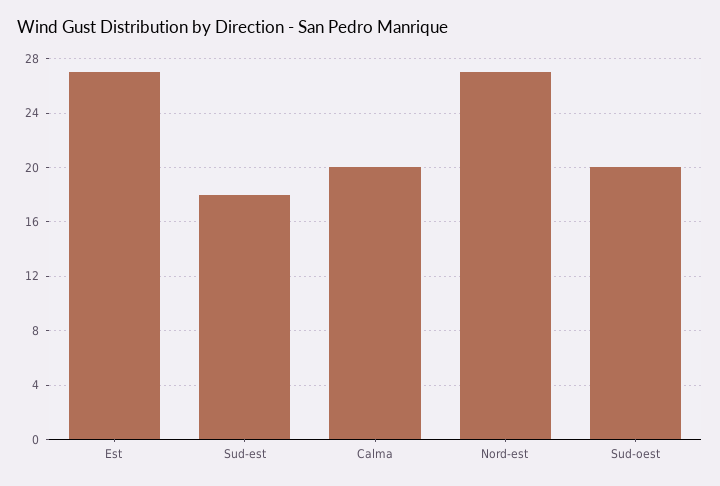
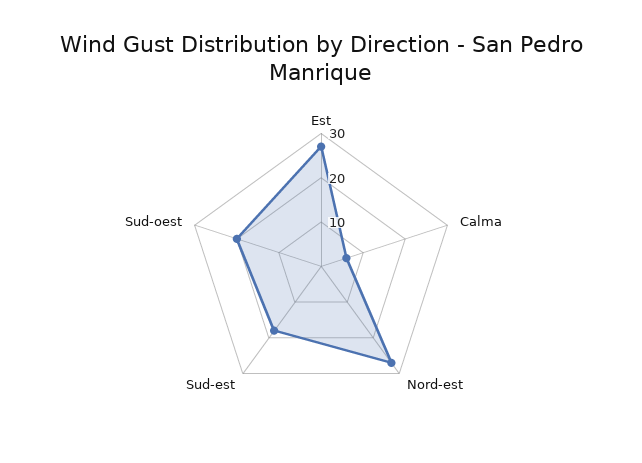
  {
    "Est": 27,
    "Sud-est": 18,
-   "Calma": 20,
+   "Calma": 5,
    "Nord-est": 27,
    "Sud-oest": 20
  }

